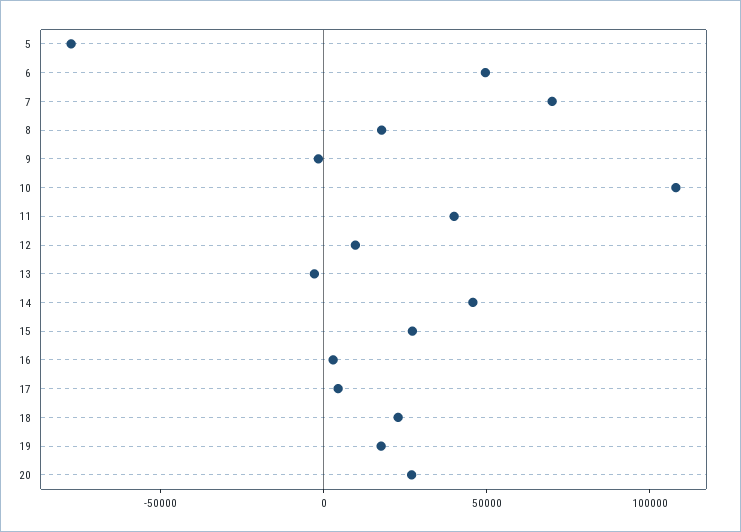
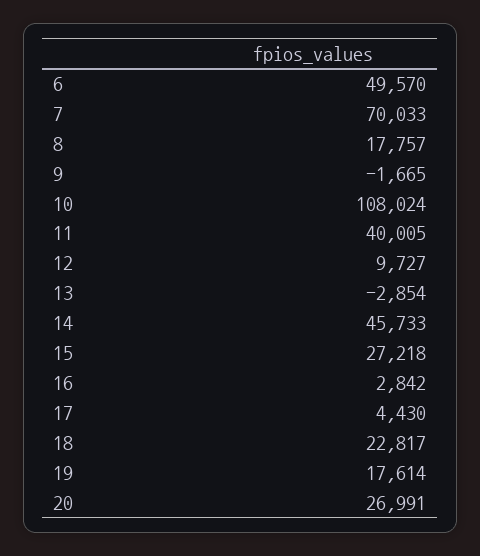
  {
-   "5": -80000,
    "6": 49570,
    "7": 70033,
    "8": 17757,
    "9": -1665,
    "10": 108024,
    "11": 40005,
    "12": 9727,
    "13": -2854,
    "14": 45733,
    "15": 27218,
    "16": 2842,
    "17": 4430,
    "18": 22817,
    "19": 17614,
    "20": 26991
  }

